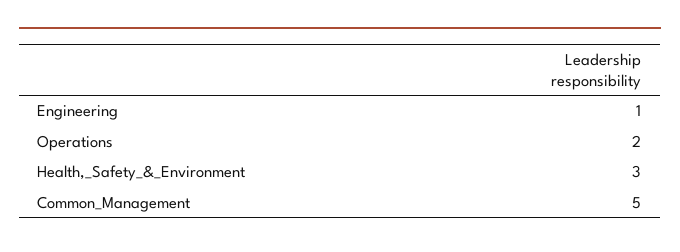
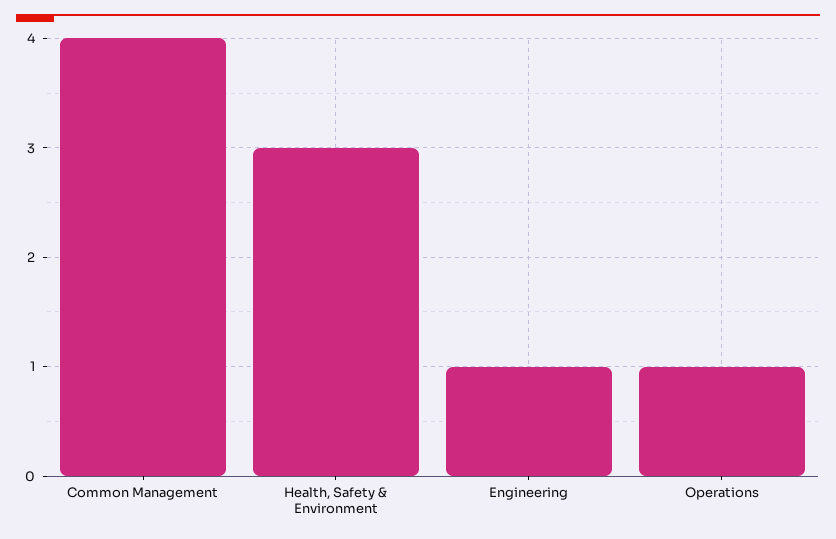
  {
    "Engineering": 1,
-   "Operations": 2,
+   "Operations": 1,
    "Health,_Safety_&_Environment": 3,
-   "Common_Management": 5
+   "Common_Management": 4
  }

